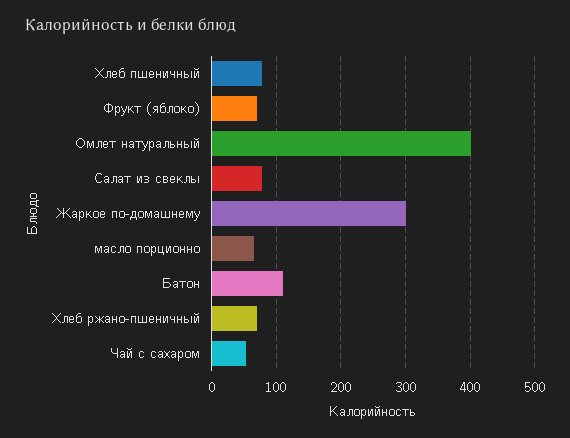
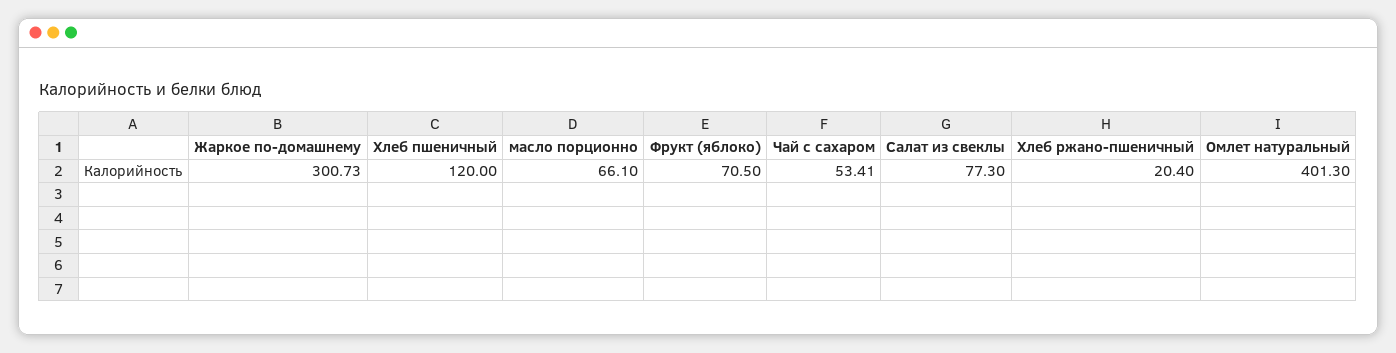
  {
-   "Хлеб пшеничный": 80,
+   "Хлеб пшеничный": 120,
    "Фрукт (яблоко)": 70.5,
    "Омлет натуральный": 401.3,
    "Салат из свеклы": 77.3,
    "Жаркое по-домашнему": 300.73,
    "масло порционно": 66.1,
-   "Батон": 110,
-   "Хлеб ржано-пшеничный": 70,
+   "Хлеб ржано-пшеничный": 20.4,
    "Чай с сахаром": 53.41
  }

